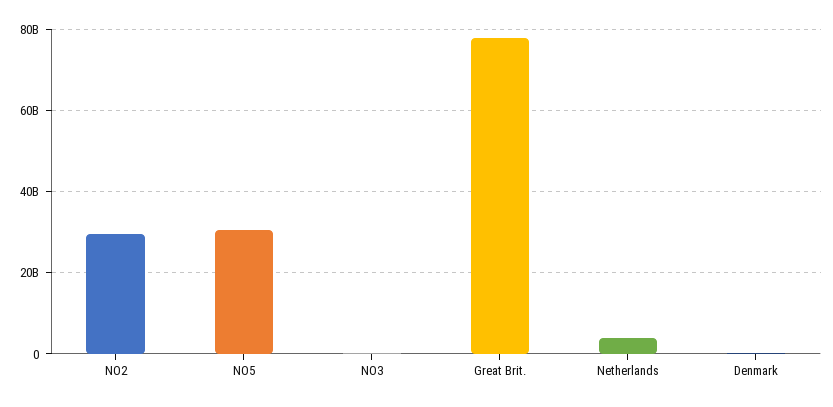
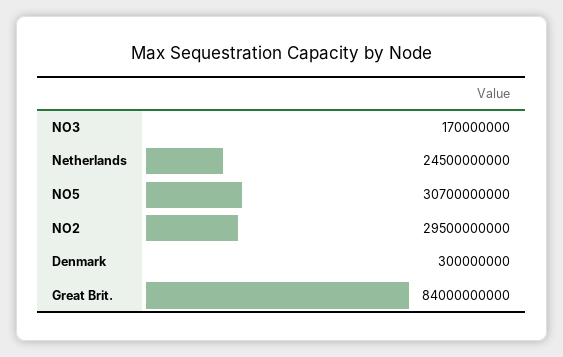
  {
    "NO2": 29500000000,
    "NO5": 30700000000,
    "NO3": 170000000,
-   "Great Brit.": 78000000000,
+   "Great Brit.": 84000000000,
-   "Netherlands": 4000000000,
+   "Netherlands": 24500000000,
    "Denmark": 300000000
  }

